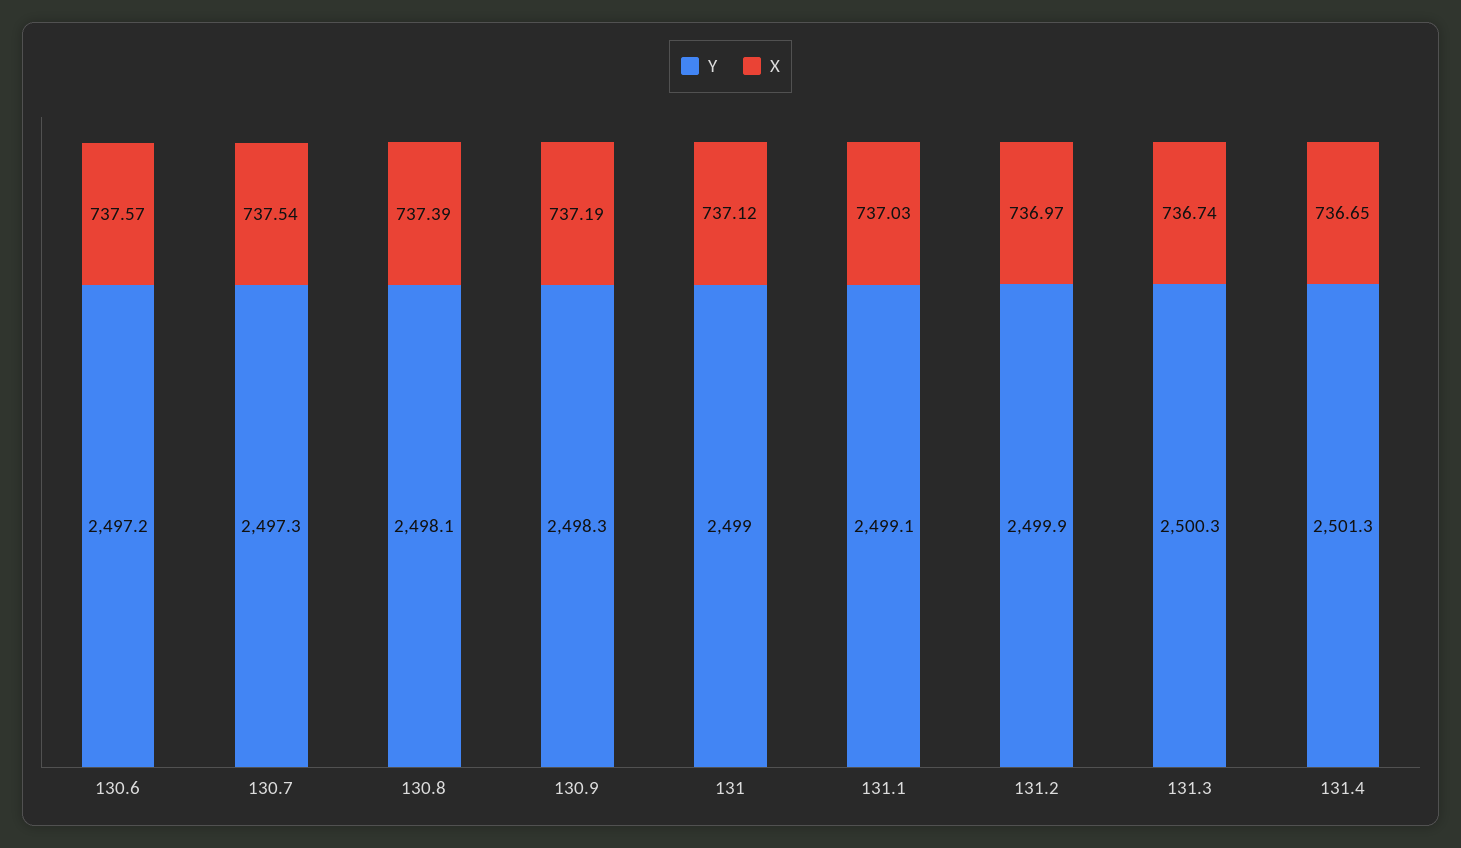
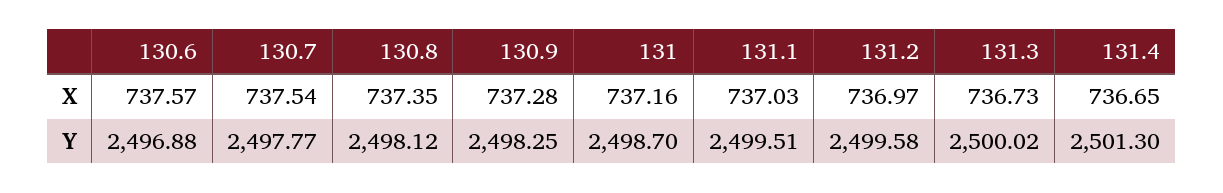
  {
    "Y": {
-     "130.6": 2497.2,
+     "130.6": 2496.88,
-     "130.7": 2497.3,
+     "130.7": 2497.77,
      "130.8": 2498.12,
      "130.9": 2498.25,
-     "131": 2499,
+     "131": 2498.7,
-     "131.1": 2499.1,
+     "131.1": 2499.51,
-     "131.2": 2499.9,
+     "131.2": 2499.58,
-     "131.3": 2500.3,
+     "131.3": 2500.02,
      "131.4": 2501.3
    },
    "X": {
      "130.6": 737.57,
      "130.7": 737.54,
-     "130.8": 737.39,
+     "130.8": 737.35,
-     "130.9": 737.19,
+     "130.9": 737.28,
-     "131": 737.12,
+     "131": 737.16,
      "131.1": 737.03,
      "131.2": 736.97,
-     "131.3": 736.74,
+     "131.3": 736.73,
      "131.4": 736.65
    }
  }

